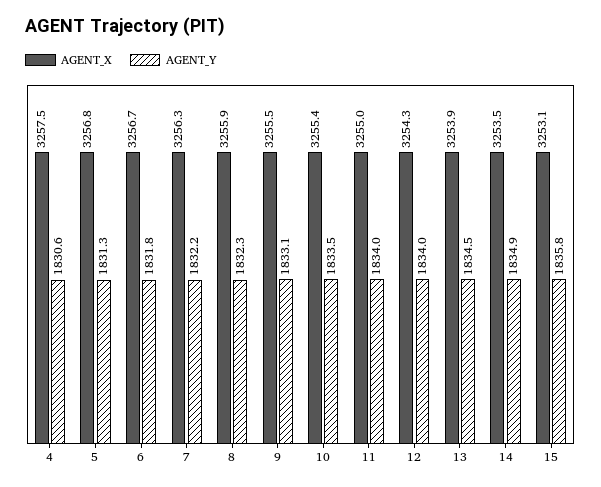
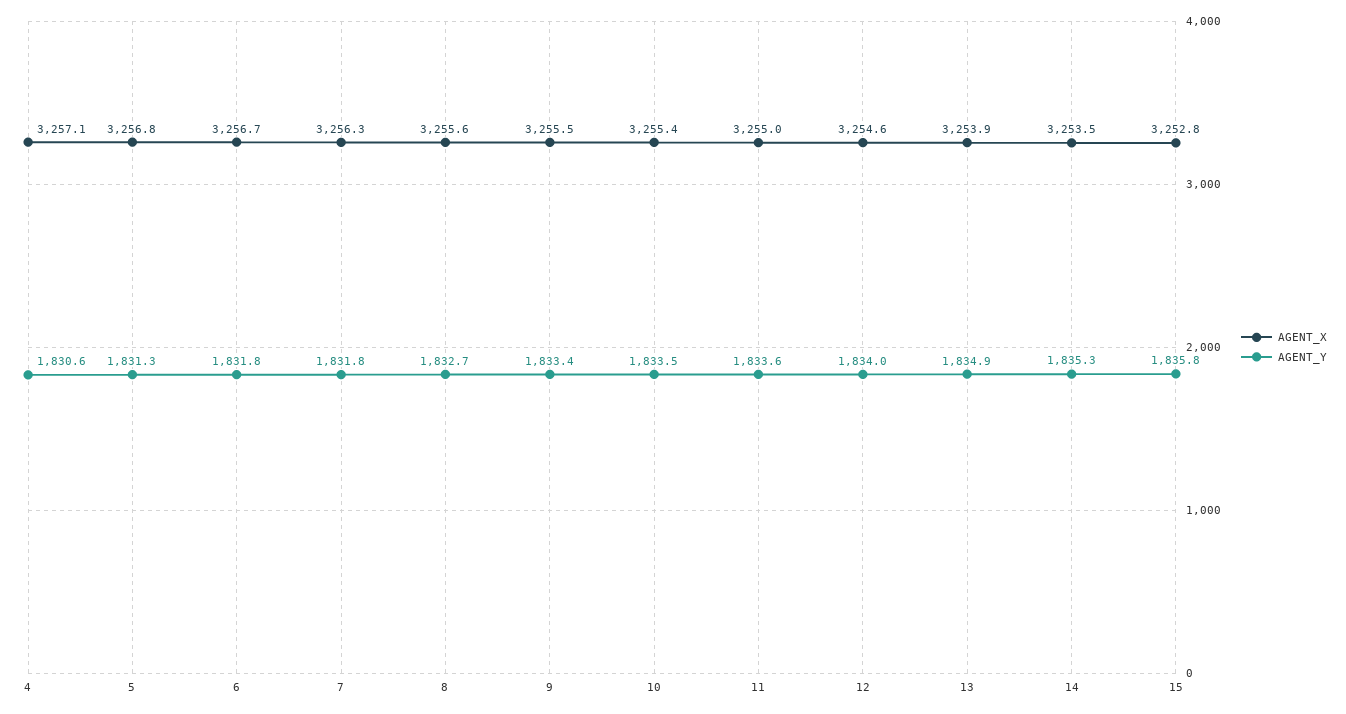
  {
    "AGENT_X": {
-     "4": 3257.5,
+     "4": 3257.1,
      "5": 3256.8,
      "6": 3256.7,
      "7": 3256.3,
-     "8": 3255.9,
+     "8": 3255.6,
      "9": 3255.5,
      "10": 3255.4,
      "11": 3255,
-     "12": 3254.3,
+     "12": 3254.6,
      "13": 3253.9,
      "14": 3253.5,
-     "15": 3253.1
+     "15": 3252.8
    },
    "AGENT_Y": {
      "4": 1830.6,
      "5": 1831.3,
      "6": 1831.8,
-     "7": 1832.2,
+     "7": 1831.8,
-     "8": 1832.3,
+     "8": 1832.7,
-     "9": 1833.1,
+     "9": 1833.4,
      "10": 1833.5,
-     "11": 1834,
+     "11": 1833.6,
      "12": 1834,
-     "13": 1834.5,
+     "13": 1834.9,
-     "14": 1834.9,
+     "14": 1835.3,
      "15": 1835.8
    }
  }

